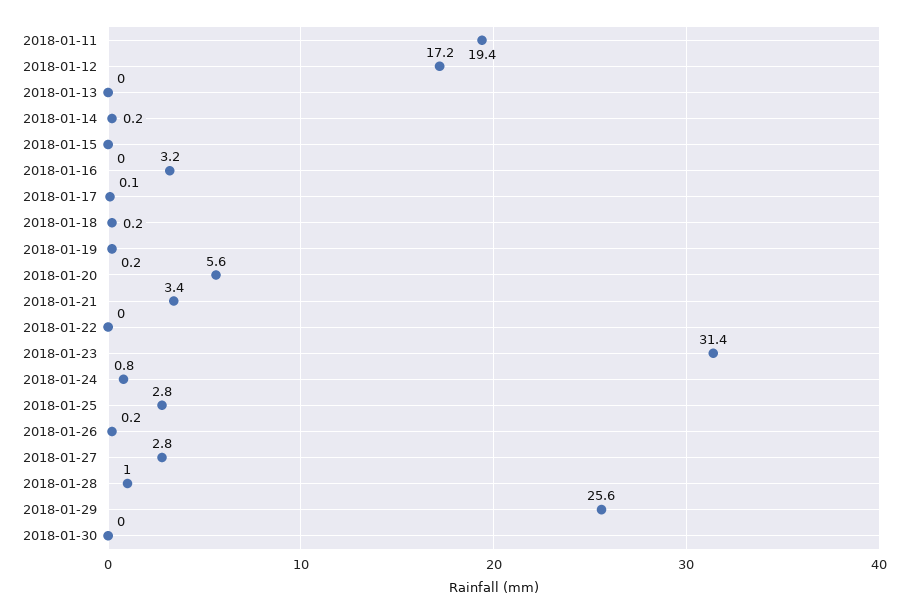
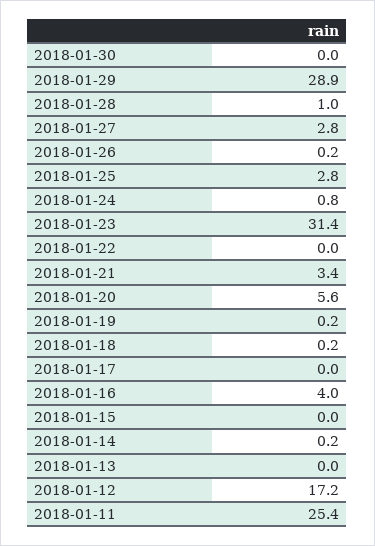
  {
-   "2018-01-11": 19.4,
+   "2018-01-11": 25.4,
    "2018-01-12": 17.2,
    "2018-01-13": 0,
    "2018-01-14": 0.2,
    "2018-01-15": 0,
-   "2018-01-16": 3.2,
+   "2018-01-16": 4,
-   "2018-01-17": 0.1,
+   "2018-01-17": 0,
    "2018-01-18": 0.2,
    "2018-01-19": 0.2,
    "2018-01-20": 5.6,
    "2018-01-21": 3.4,
    "2018-01-22": 0,
    "2018-01-23": 31.4,
    "2018-01-24": 0.8,
    "2018-01-25": 2.8,
    "2018-01-26": 0.2,
    "2018-01-27": 2.8,
    "2018-01-28": 1,
-   "2018-01-29": 25.6,
+   "2018-01-29": 28.9,
    "2018-01-30": 0
  }

